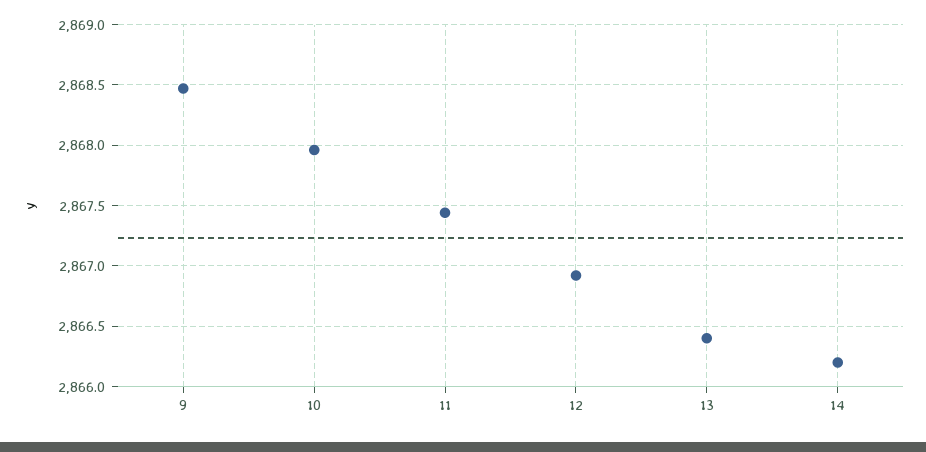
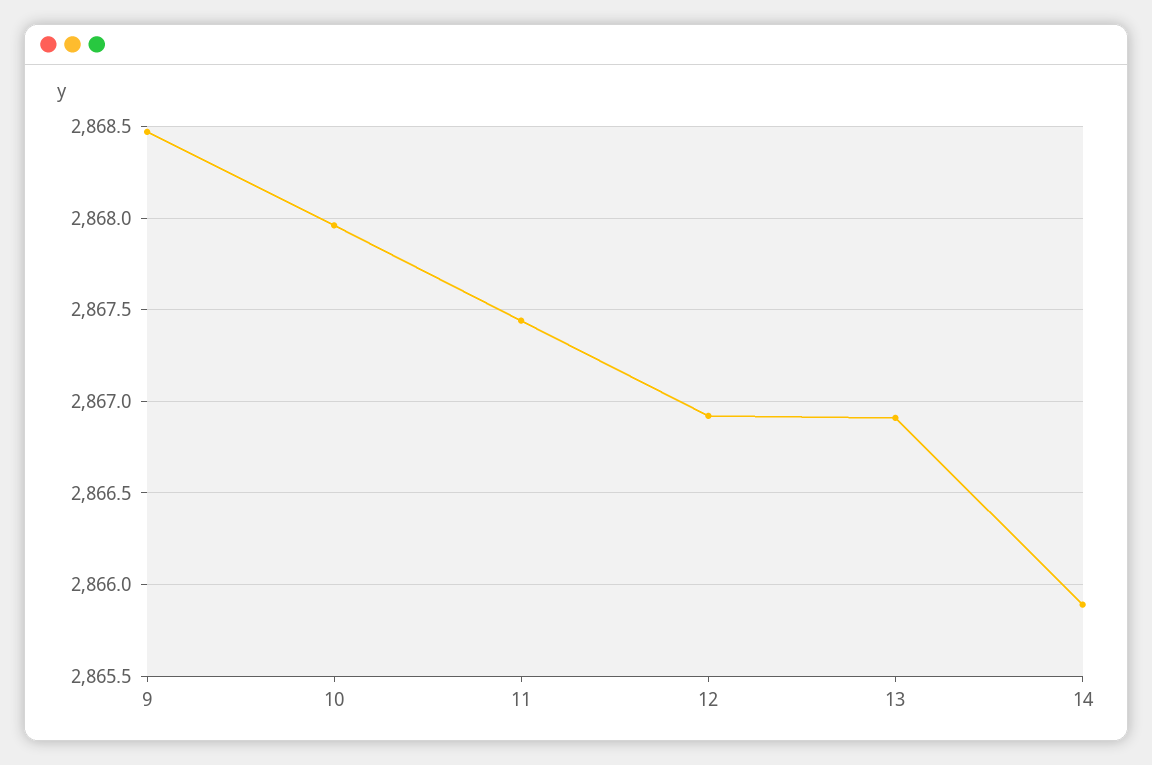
  {
    "9": 2868.45,
    "10": 2867.95,
    "11": 2867.45,
    "12": 2866.9,
-   "13": 2866.4,
+   "13": 2866.9,
-   "14": 2866.2
+   "14": 2865.9
  }

